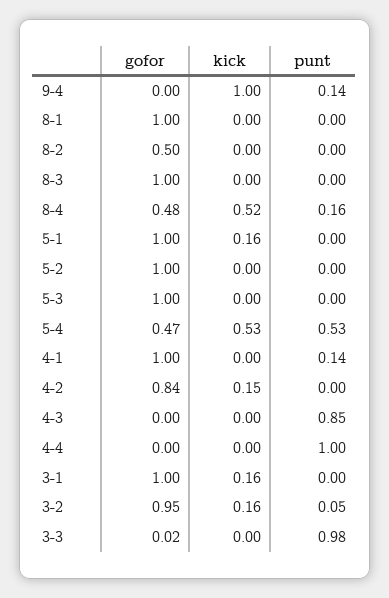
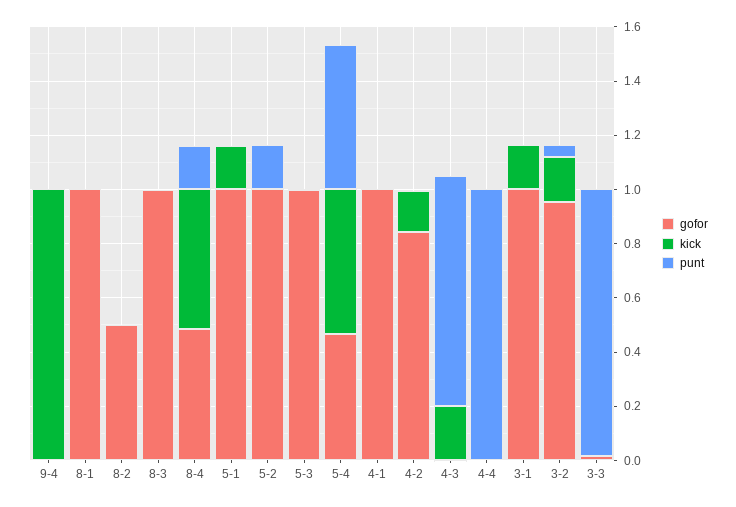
  {
    "gofor": {
      "9-4": 0,
      "8-1": 1,
      "8-2": 0.5,
      "8-3": 1,
      "8-4": 0.48,
      "5-1": 1,
      "5-2": 1,
      "5-3": 1,
      "5-4": 0.47,
      "4-1": 1,
      "4-2": 0.84,
      "4-3": 0,
      "4-4": 0,
      "3-1": 1,
      "3-2": 0.95,
      "3-3": 0.02
    },
    "kick": {
      "9-4": 1,
      "8-1": 0,
      "8-2": 0,
      "8-3": 0,
      "8-4": 0.52,
      "5-1": 0.16,
      "5-2": 0,
      "5-3": 0,
      "5-4": 0.53,
      "4-1": 0,
      "4-2": 0.15,
-     "4-3": 0,
+     "4-3": 0.2,
      "4-4": 0,
      "3-1": 0.16,
      "3-2": 0.16,
      "3-3": 0
    },
    "punt": {
-     "9-4": 0.14,
+     "9-4": 0,
      "8-1": 0,
      "8-2": 0,
      "8-3": 0,
      "8-4": 0.16,
      "5-1": 0,
-     "5-2": 0,
+     "5-2": 0.15,
      "5-3": 0,
      "5-4": 0.53,
-     "4-1": 0.14,
+     "4-1": 0,
      "4-2": 0,
      "4-3": 0.85,
      "4-4": 1,
      "3-1": 0,
      "3-2": 0.05,
      "3-3": 0.98
    }
  }

